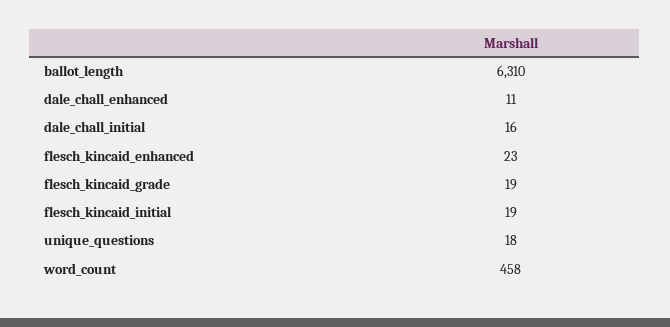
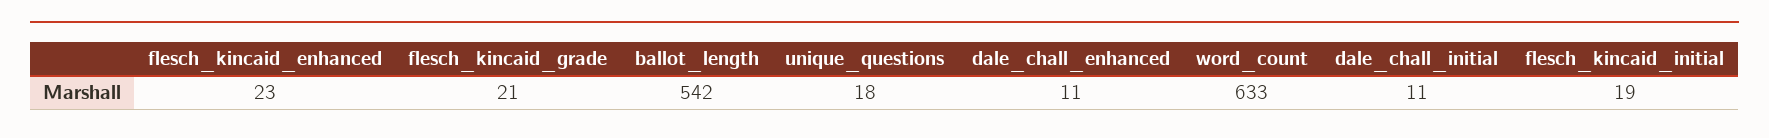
  {
-   "ballot_length": 6310,
+   "ballot_length": 542,
    "dale_chall_enhanced": 11,
-   "dale_chall_initial": 16,
+   "dale_chall_initial": 11,
    "flesch_kincaid_enhanced": 23,
-   "flesch_kincaid_grade": 19,
+   "flesch_kincaid_grade": 21,
    "flesch_kincaid_initial": 19,
    "unique_questions": 18,
-   "word_count": 458
+   "word_count": 633
  }

